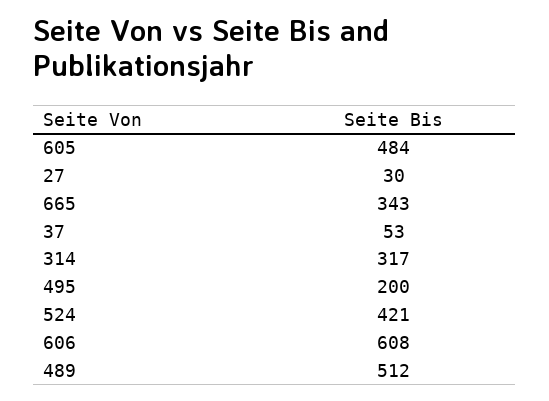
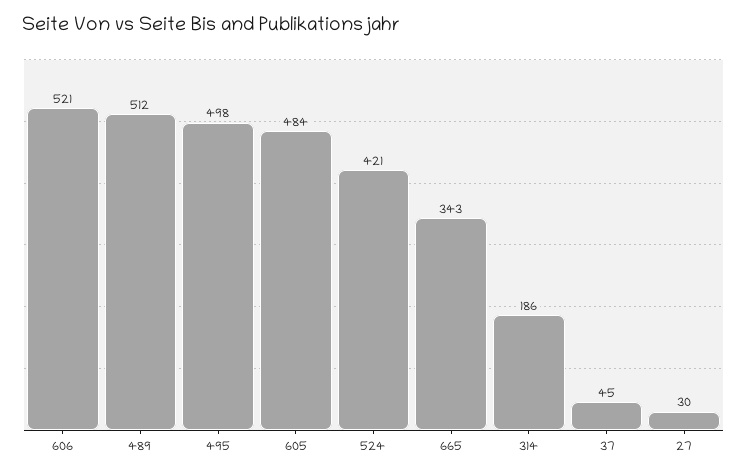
  {
    "605": 484,
    "27": 30,
    "665": 343,
-   "37": 53,
+   "37": 45,
-   "314": 317,
+   "314": 186,
-   "495": 200,
+   "495": 498,
    "524": 421,
-   "606": 608,
+   "606": 521,
    "489": 512
  }

